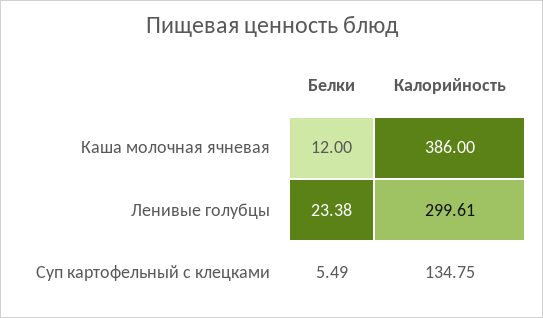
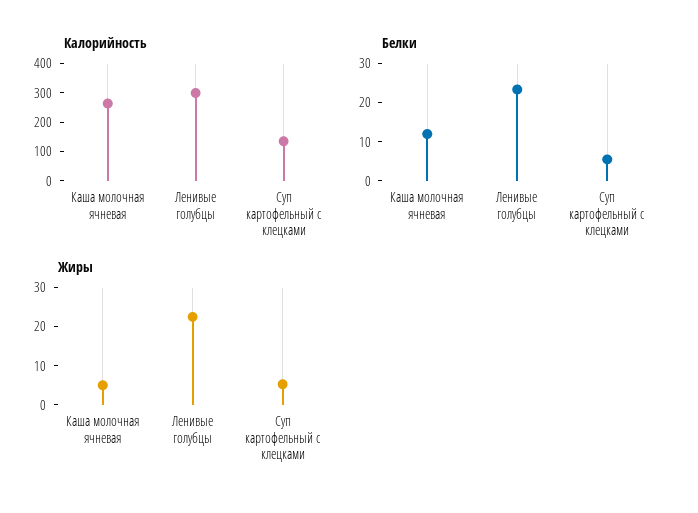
  {
    "Белки": {
      "Каша молочная ячневая": 12,
      "Ленивые голубцы": 23.38,
      "Суп картофельный с клецками": 5.49
    },
    "Калорийность": {
-     "Каша молочная ячневая": 386,
+     "Каша молочная ячневая": 250,
      "Ленивые голубцы": 299.61,
      "Суп картофельный с клецками": 134.75
-   }
+   },
+   "Жиры": {
+     "Каша молочная ячневая": 5,
+     "Ленивые голубцы": 22.5,
+     "Суп картофельный с клецками": 5
+   }
  }

